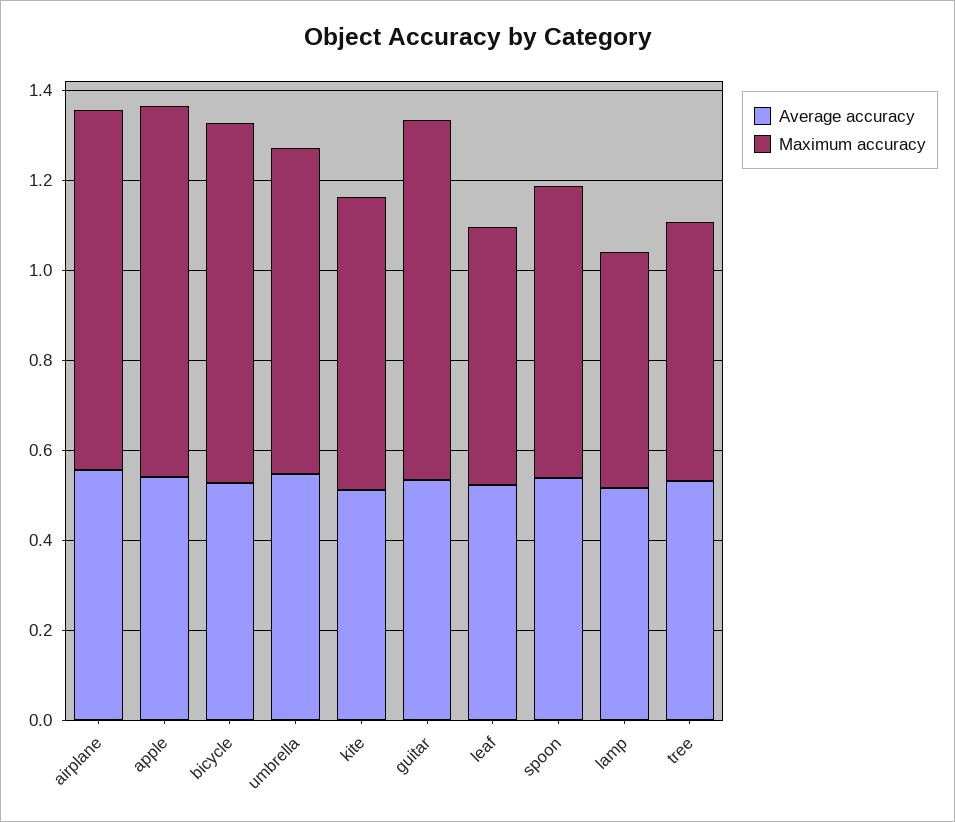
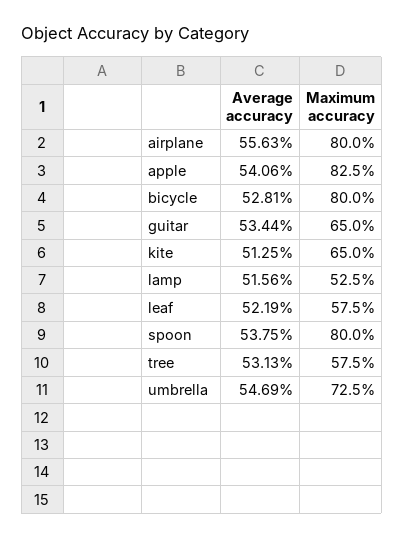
  {
    "Average accuracy": {
      "airplane": 0.5563,
      "apple": 0.5406,
      "bicycle": 0.5281,
      "umbrella": 0.5469,
      "kite": 0.5125,
      "guitar": 0.5344,
      "leaf": 0.5219,
      "spoon": 0.5375,
      "lamp": 0.5156,
      "tree": 0.5313
    },
    "Maximum accuracy": {
      "airplane": 0.8,
      "apple": 0.825,
      "bicycle": 0.8,
      "umbrella": 0.725,
      "kite": 0.65,
-     "guitar": 0.8,
+     "guitar": 0.65,
      "leaf": 0.575,
-     "spoon": 0.65,
+     "spoon": 0.8,
      "lamp": 0.525,
      "tree": 0.575
    }
  }

